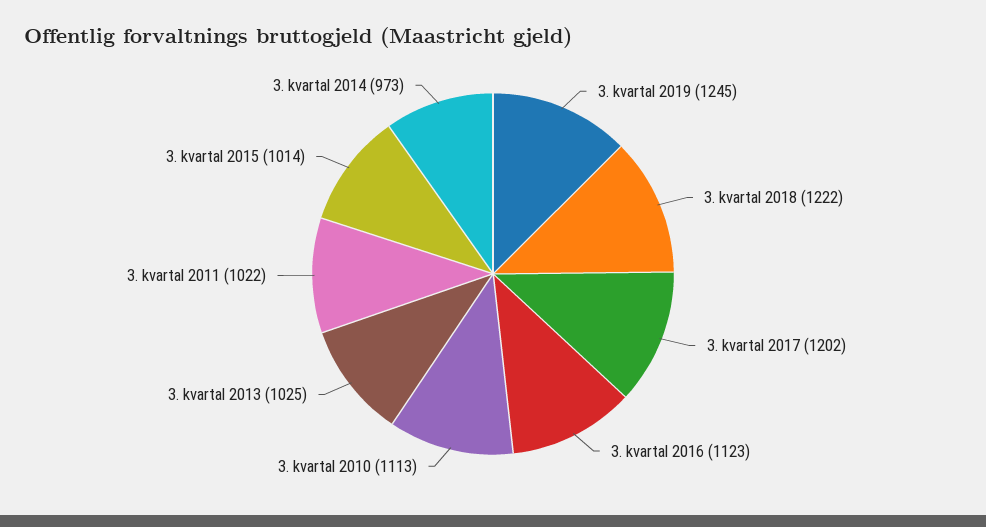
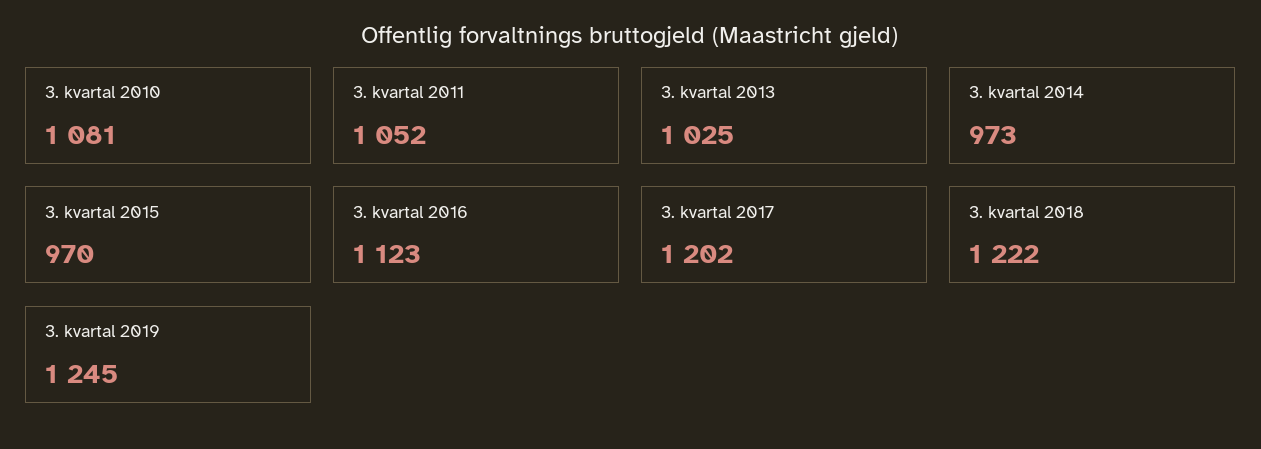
  {
    "3. kvartal 2019": 1245,
    "3. kvartal 2018": 1222,
    "3. kvartal 2017": 1202,
    "3. kvartal 2016": 1123,
-   "3. kvartal 2010": 1113,
+   "3. kvartal 2010": 1081,
    "3. kvartal 2013": 1025,
-   "3. kvartal 2011": 1022,
+   "3. kvartal 2011": 1052,
-   "3. kvartal 2015": 1014,
+   "3. kvartal 2015": 970,
    "3. kvartal 2014": 973
  }

